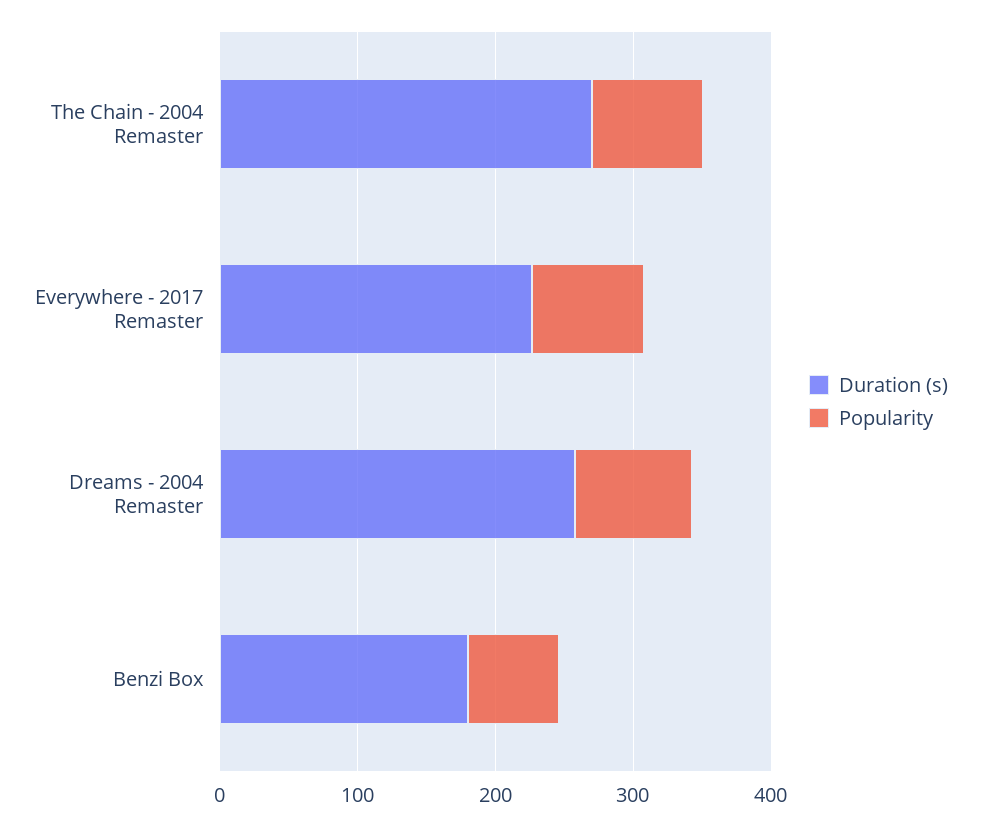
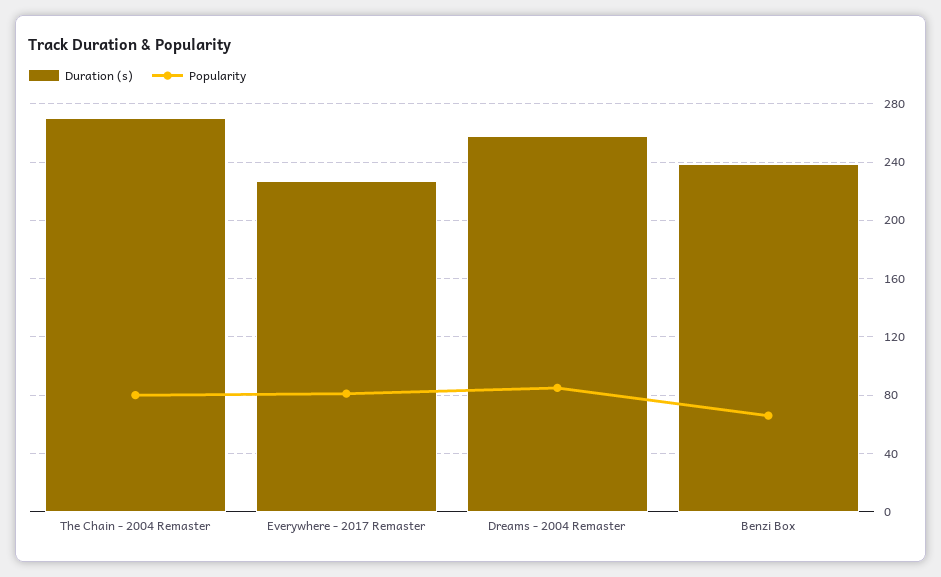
  {
    "Duration (s)": {
      "The Chain - 2004 Remaster": 270,
      "Everywhere - 2017 Remaster": 225,
      "Dreams - 2004 Remaster": 260,
-     "Benzi Box": 180
+     "Benzi Box": 240
    },
    "Popularity": {
      "The Chain - 2004 Remaster": 80,
      "Everywhere - 2017 Remaster": 80,
      "Dreams - 2004 Remaster": 85,
      "Benzi Box": 65
    }
  }

